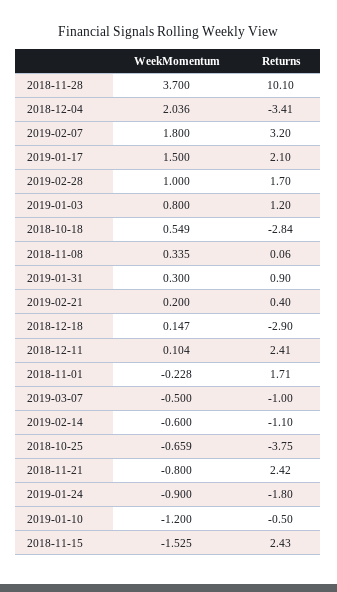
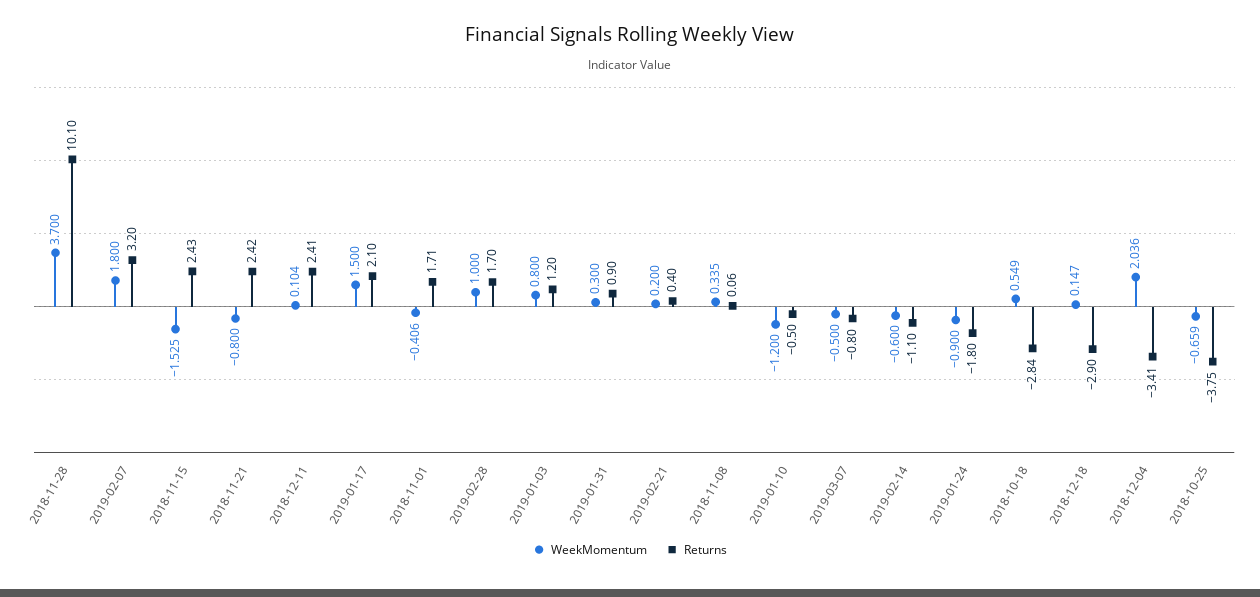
  {
    "WeekMomentum": {
      "2018-11-28": 3.7,
      "2018-12-04": 2.036,
      "2019-02-07": 1.8,
      "2019-01-17": 1.5,
      "2019-02-28": 1,
      "2019-01-03": 0.8,
      "2018-10-18": 0.549,
      "2018-11-08": 0.335,
      "2019-01-31": 0.3,
      "2019-02-21": 0.2,
      "2018-12-18": 0.147,
      "2018-12-11": 0.104,
-     "2018-11-01": -0.228,
+     "2018-11-01": -0.406,
      "2019-03-07": -0.5,
      "2019-02-14": -0.6,
      "2018-10-25": -0.659,
      "2018-11-21": -0.8,
      "2019-01-24": -0.9,
      "2019-01-10": -1.2,
      "2018-11-15": -1.525
    },
    "Returns": {
      "2018-11-28": 10.1,
      "2018-12-04": -3.41,
      "2019-02-07": 3.2,
      "2019-01-17": 2.1,
      "2019-02-28": 1.7,
      "2019-01-03": 1.2,
      "2018-10-18": -2.84,
      "2018-11-08": 0.06,
      "2019-01-31": 0.9,
      "2019-02-21": 0.4,
      "2018-12-18": -2.9,
      "2018-12-11": 2.41,
      "2018-11-01": 1.71,
-     "2019-03-07": -1,
+     "2019-03-07": -0.8,
      "2019-02-14": -1.1,
      "2018-10-25": -3.75,
      "2018-11-21": 2.42,
      "2019-01-24": -1.8,
      "2019-01-10": -0.5,
      "2018-11-15": 2.43
    }
  }

